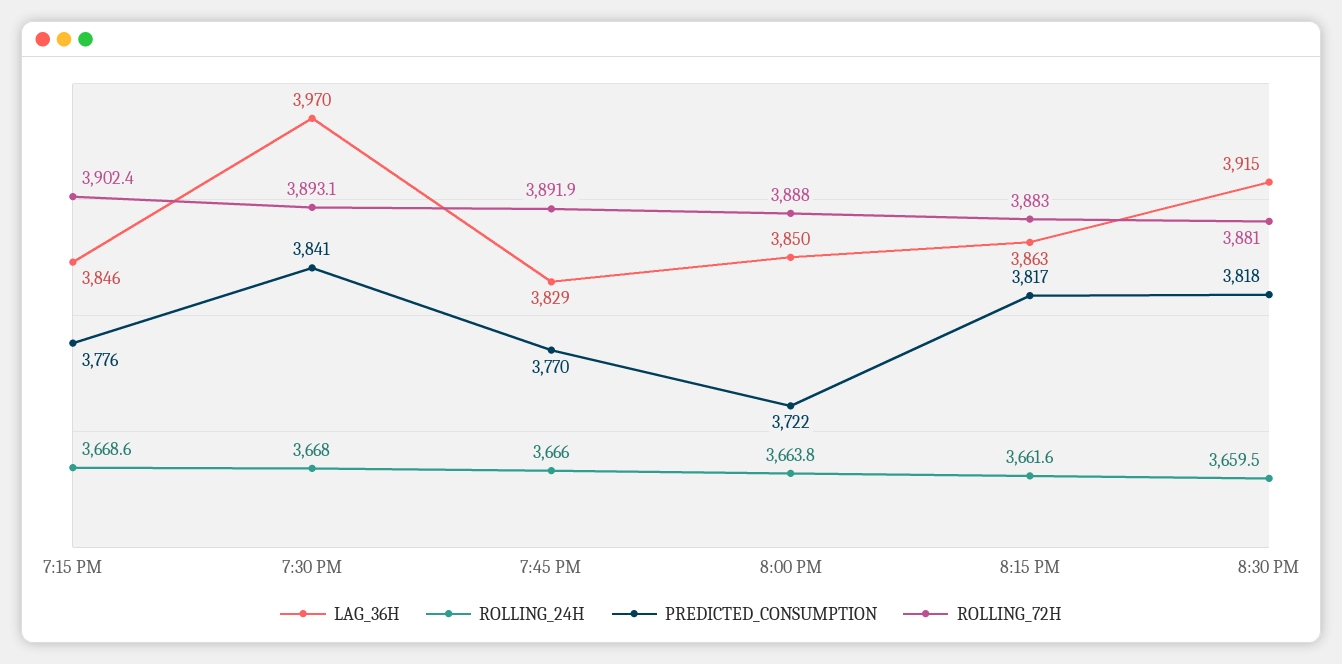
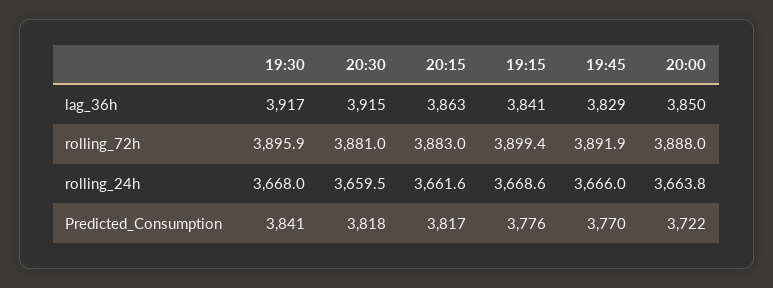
  {
    "LAG_36H": {
-     "7:15 PM": 3846,
+     "7:15 PM": 3841,
-     "7:30 PM": 3970,
+     "7:30 PM": 3917,
      "7:45 PM": 3829,
      "8:00 PM": 3850,
      "8:15 PM": 3863,
      "8:30 PM": 3915
    },
    "ROLLING_24H": {
      "7:15 PM": 3668.6,
      "7:30 PM": 3668,
      "7:45 PM": 3666,
      "8:00 PM": 3663.8,
      "8:15 PM": 3661.6,
      "8:30 PM": 3659.5
    },
    "PREDICTED_CONSUMPTION": {
      "7:15 PM": 3776,
      "7:30 PM": 3841,
      "7:45 PM": 3770,
      "8:00 PM": 3722,
      "8:15 PM": 3817,
      "8:30 PM": 3818
    },
    "ROLLING_72H": {
-     "7:15 PM": 3902.4,
+     "7:15 PM": 3899.4,
-     "7:30 PM": 3893.1,
+     "7:30 PM": 3895.9,
      "7:45 PM": 3891.9,
      "8:00 PM": 3888,
      "8:15 PM": 3883,
      "8:30 PM": 3881
    }
  }

